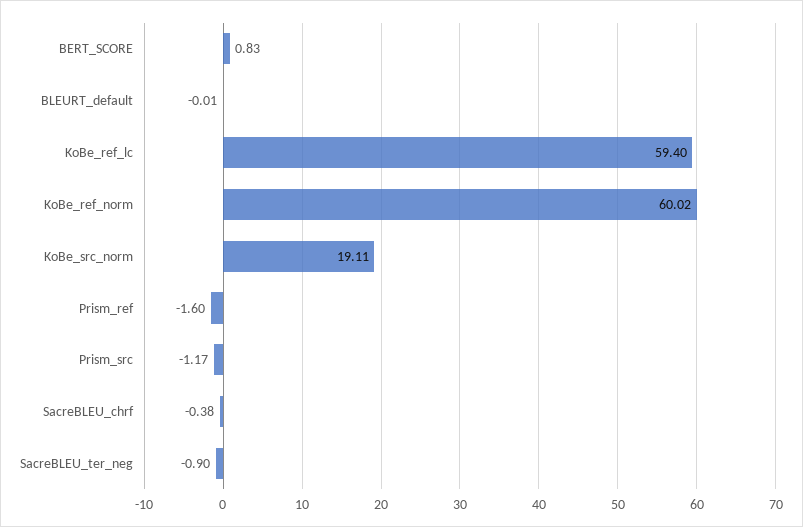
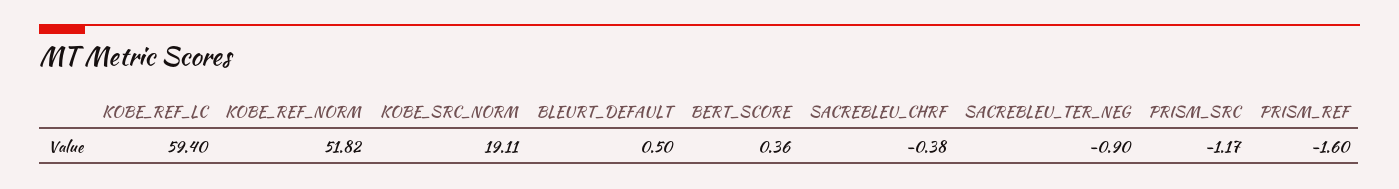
  {
-   "BERT_SCORE": 0.83,
+   "BERT_SCORE": 0.36,
-   "BLEURT_default": -0.01,
+   "BLEURT_default": 0.5,
    "KoBe_ref_lc": 59.4,
-   "KoBe_ref_norm": 60.02,
+   "KoBe_ref_norm": 51.82,
    "KoBe_src_norm": 19.11,
    "Prism_ref": -1.6,
    "Prism_src": -1.17,
    "SacreBLEU_chrf": -0.38,
    "SacreBLEU_ter_neg": -0.9
  }

